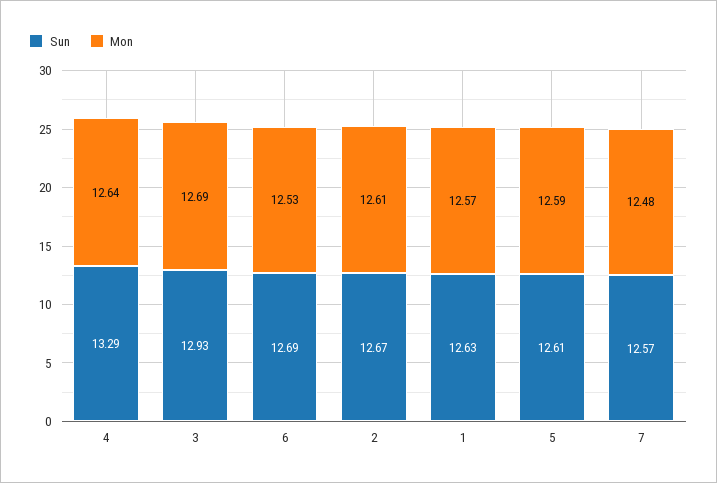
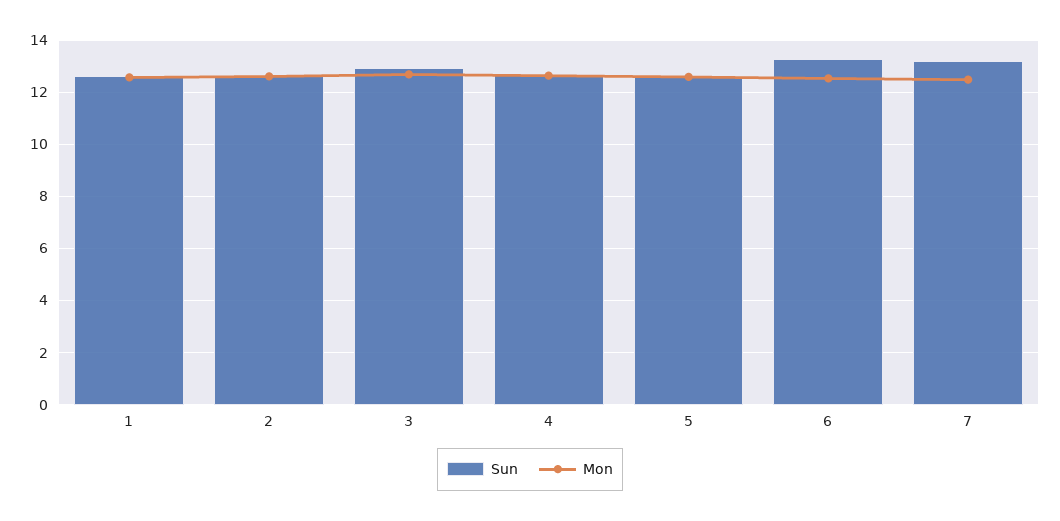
  {
    "Sun": {
-     "4": 13.29,
+     "4": 12.75,
      "3": 12.93,
-     "6": 12.69,
+     "6": 13.25,
      "2": 12.67,
      "1": 12.63,
      "5": 12.61,
-     "7": 12.57
+     "7": 13.25
    },
    "Mon": {
      "4": 12.64,
      "3": 12.69,
      "6": 12.53,
      "2": 12.61,
      "1": 12.57,
      "5": 12.59,
      "7": 12.48
    }
  }

